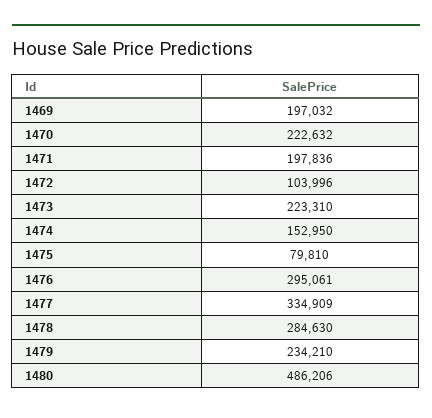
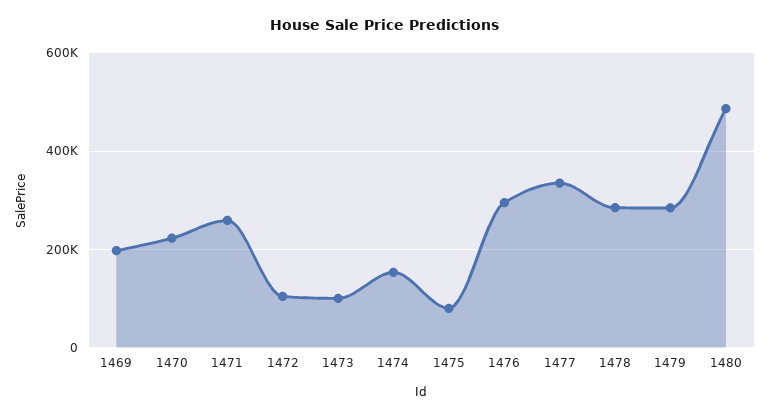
  {
    "1469": 197032,
    "1470": 222632,
-   "1471": 197836,
+   "1471": 260000,
    "1472": 103996,
-   "1473": 223310,
+   "1473": 100000,
    "1474": 152950,
    "1475": 79810,
    "1476": 295061,
    "1477": 334909,
    "1478": 284630,
-   "1479": 234210,
+   "1479": 280000,
    "1480": 486206
  }

